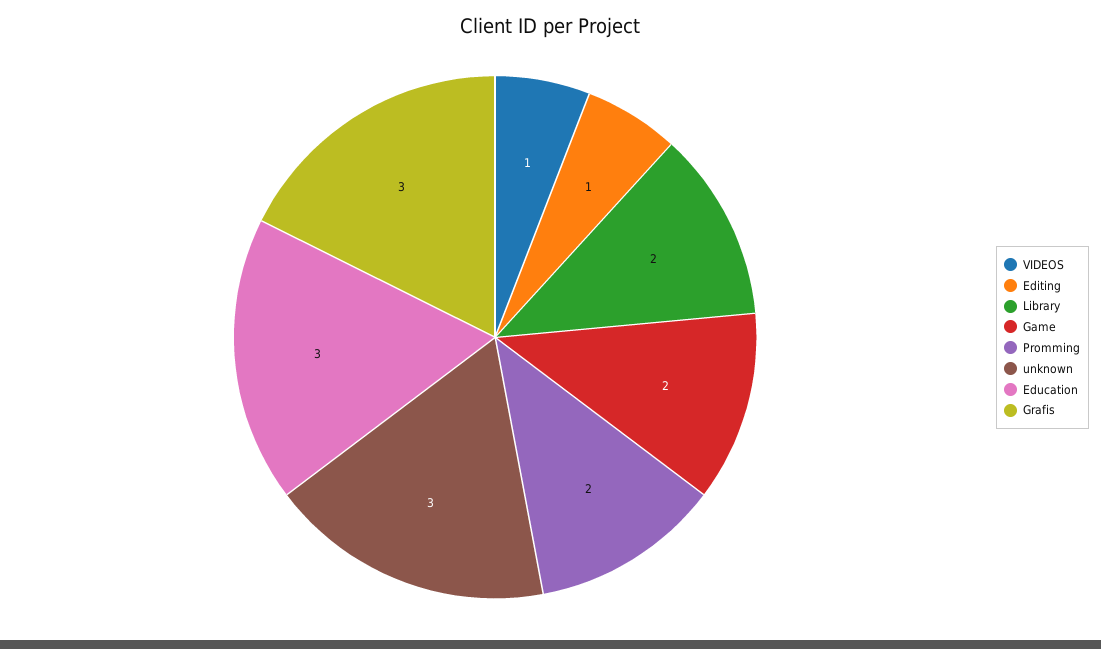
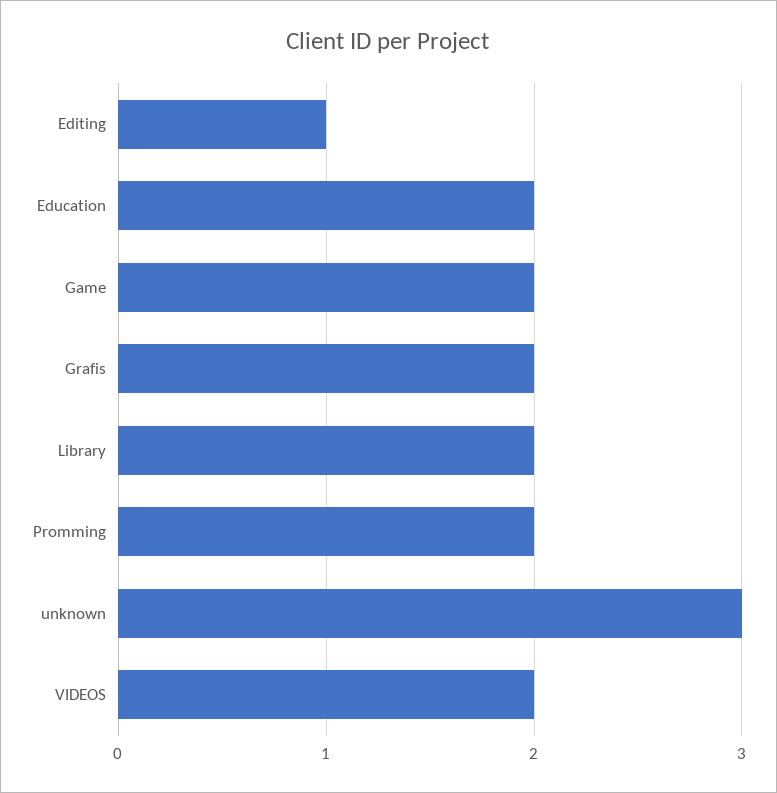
  {
-   "VIDEOS": 1,
+   "VIDEOS": 2,
    "Editing": 1,
    "Library": 2,
    "Game": 2,
    "Promming": 2,
    "unknown": 3,
-   "Education": 3,
+   "Education": 2,
-   "Grafis": 3
+   "Grafis": 2
  }

